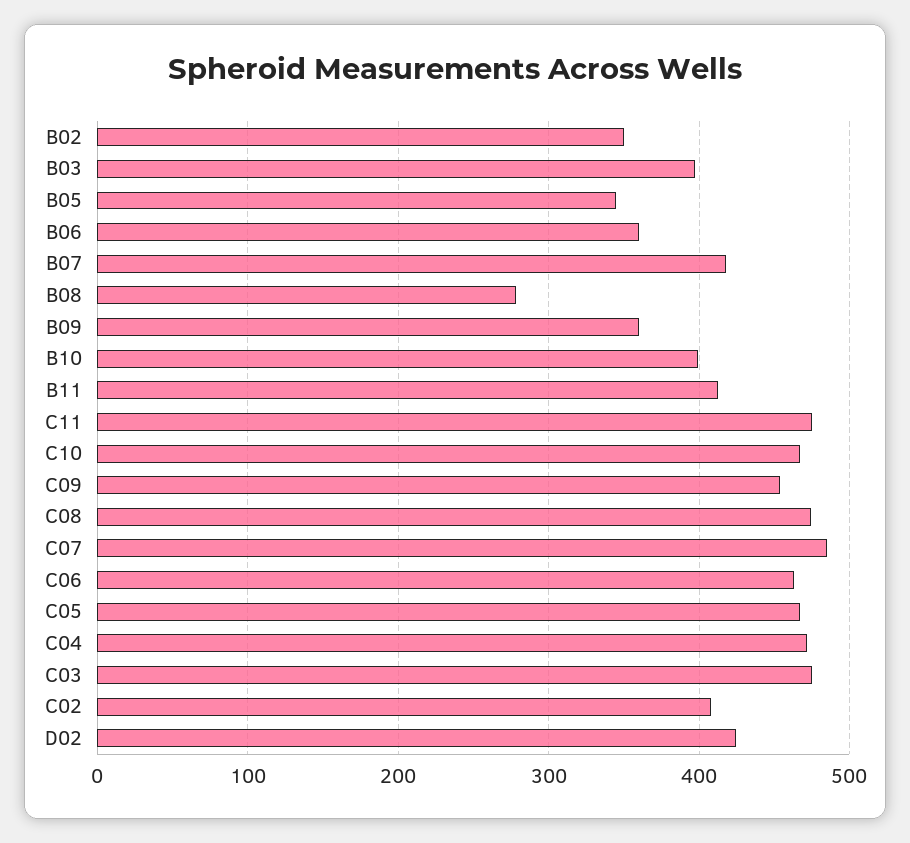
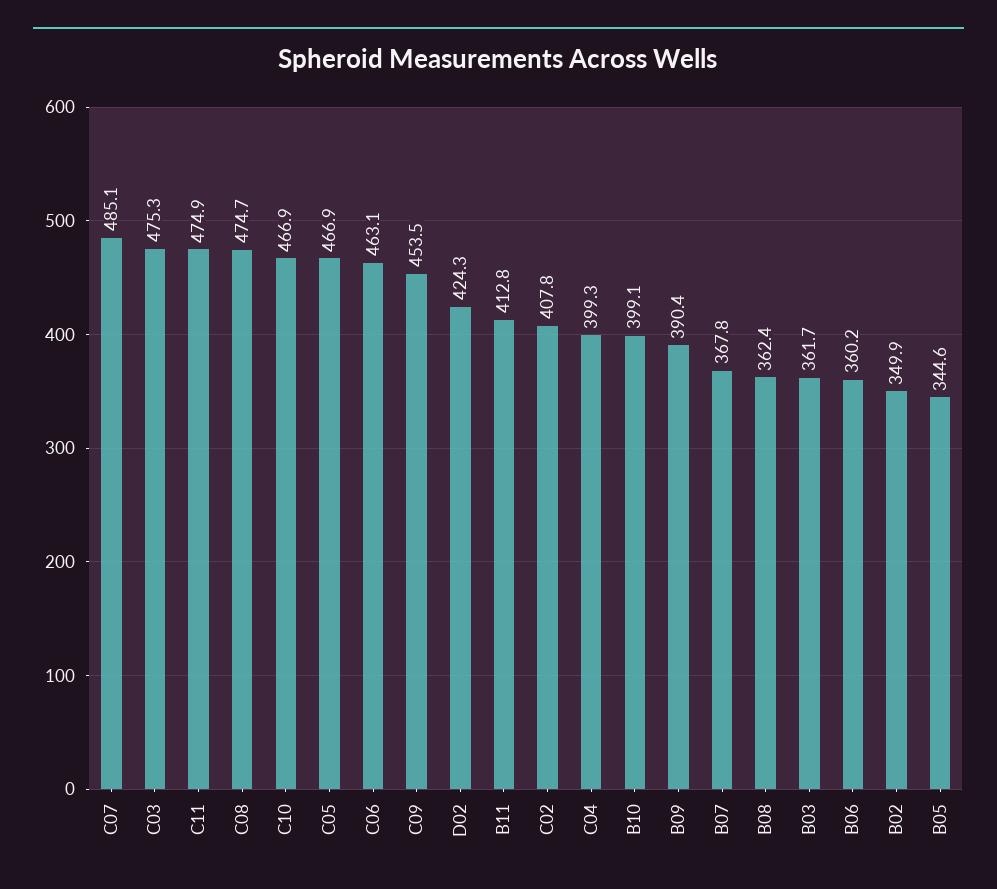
  {
    "B02": 349.9,
-   "B03": 400,
+   "B03": 361.7,
    "B05": 344.6,
    "B06": 360.2,
-   "B07": 420,
+   "B07": 367.8,
-   "B08": 280,
+   "B08": 362.4,
-   "B09": 360,
+   "B09": 390.4,
    "B10": 399.1,
    "B11": 412.8,
    "C11": 474.9,
    "C10": 466.9,
    "C09": 453.5,
    "C08": 474.7,
    "C07": 485.1,
    "C06": 463.1,
    "C05": 466.9,
-   "C04": 470,
+   "C04": 399.3,
    "C03": 475.3,
    "C02": 407.8,
    "D02": 424.3
  }

